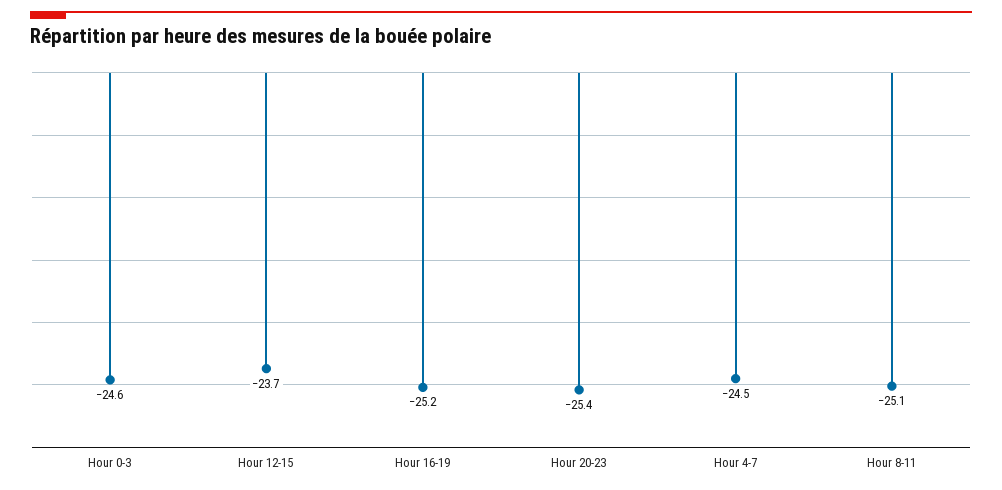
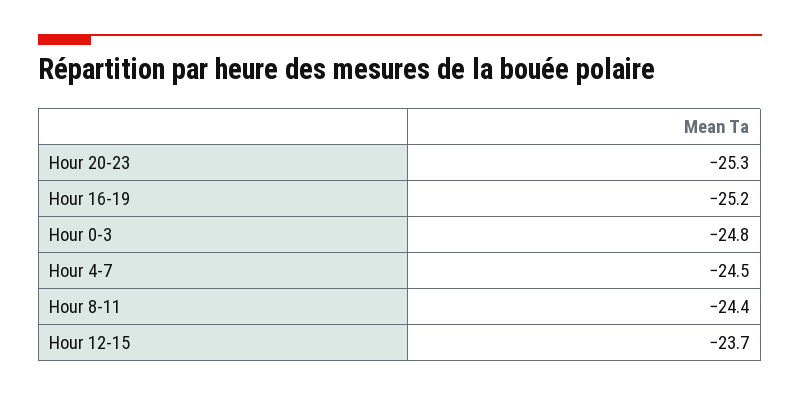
  {
-   "Hour 0-3": -24.6,
+   "Hour 0-3": -24.8,
    "Hour 12-15": -23.7,
    "Hour 16-19": -25.2,
-   "Hour 20-23": -25.4,
+   "Hour 20-23": -25.3,
    "Hour 4-7": -24.5,
-   "Hour 8-11": -25.1
+   "Hour 8-11": -24.4
  }

